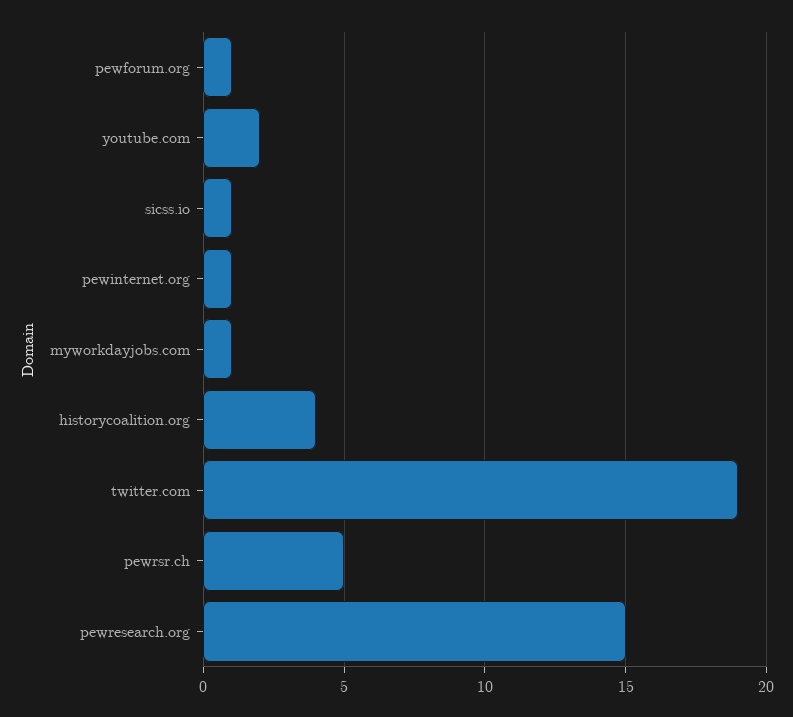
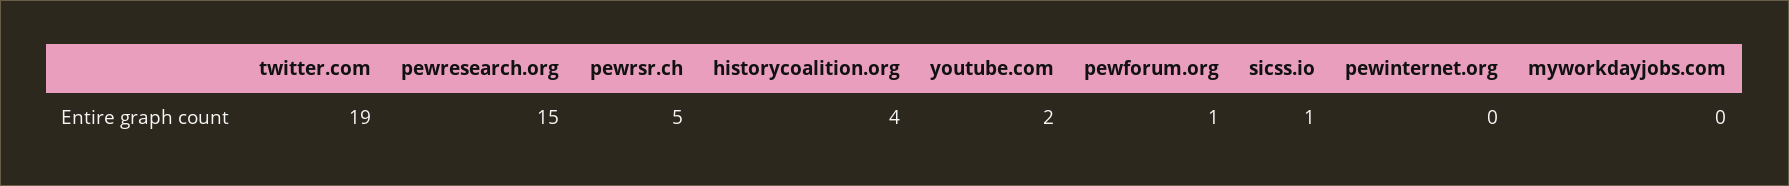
  {
    "pewforum.org": 1,
    "youtube.com": 2,
    "sicss.io": 1,
-   "pewinternet.org": 1,
+   "pewinternet.org": 0,
-   "myworkdayjobs.com": 1,
+   "myworkdayjobs.com": 0,
    "historycoalition.org": 4,
    "twitter.com": 19,
    "pewrsr.ch": 5,
    "pewresearch.org": 15
  }

